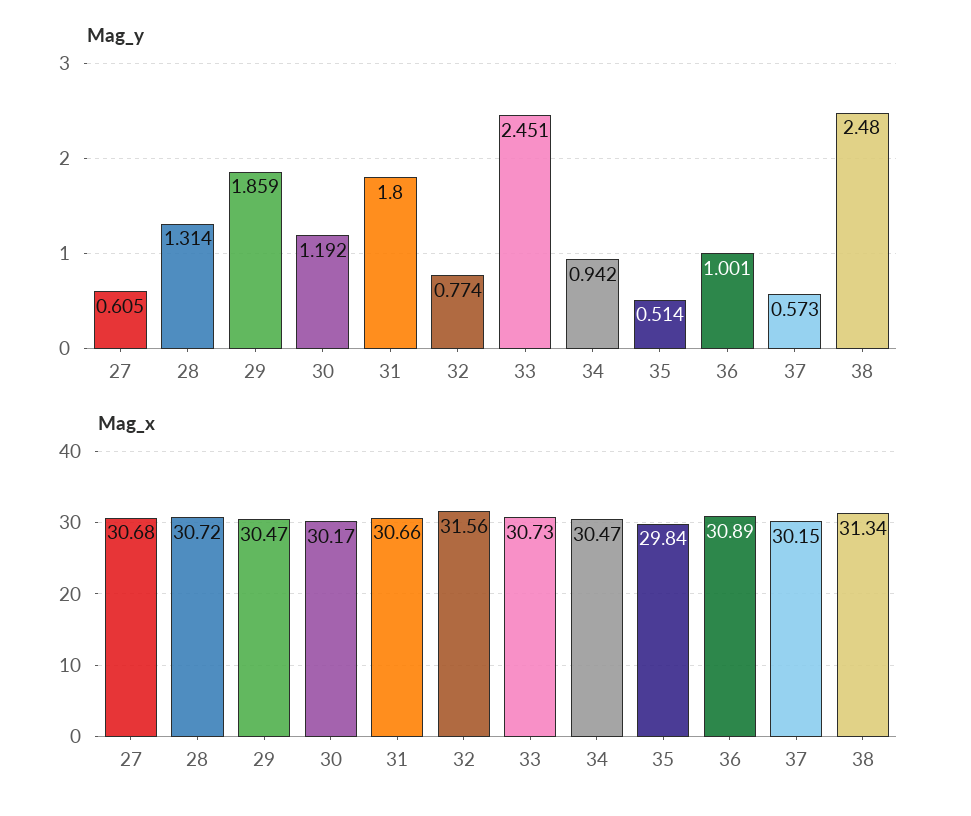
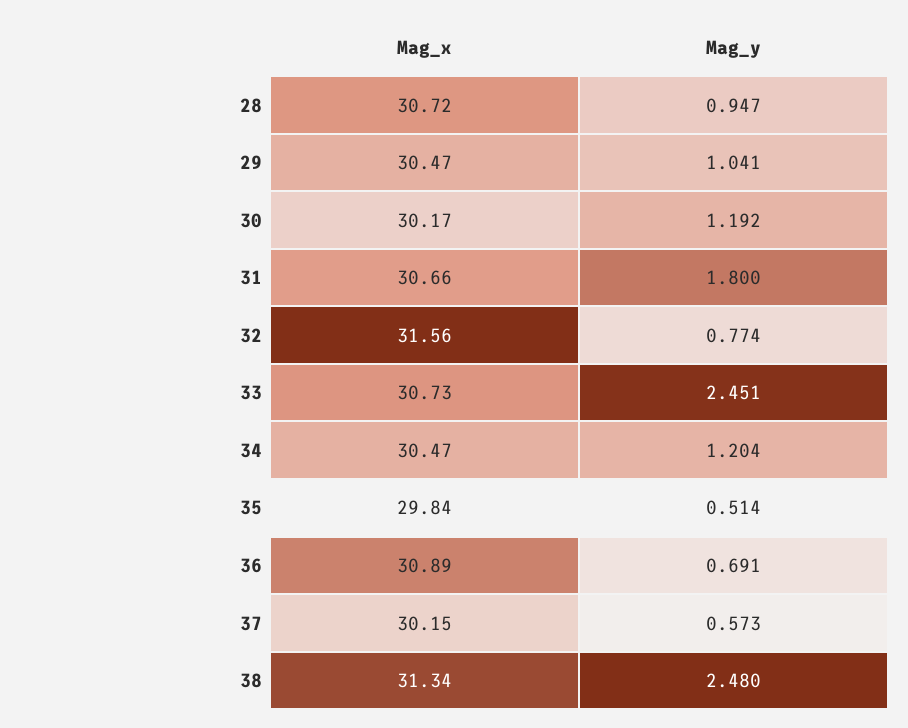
  {
    "Mag_y": {
-     "27": 0.605,
-     "28": 1.314,
+     "28": 0.947,
-     "29": 1.859,
+     "29": 1.041,
      "30": 1.192,
      "31": 1.8,
      "32": 0.774,
      "33": 2.451,
-     "34": 0.942,
+     "34": 1.204,
      "35": 0.514,
-     "36": 1.001,
+     "36": 0.691,
      "37": 0.573,
      "38": 2.48
    },
    "Mag_x": {
-     "27": 30.68,
      "28": 30.72,
      "29": 30.47,
      "30": 30.17,
      "31": 30.66,
      "32": 31.56,
      "33": 30.73,
      "34": 30.47,
      "35": 29.84,
      "36": 30.89,
      "37": 30.15,
      "38": 31.34
    }
  }

